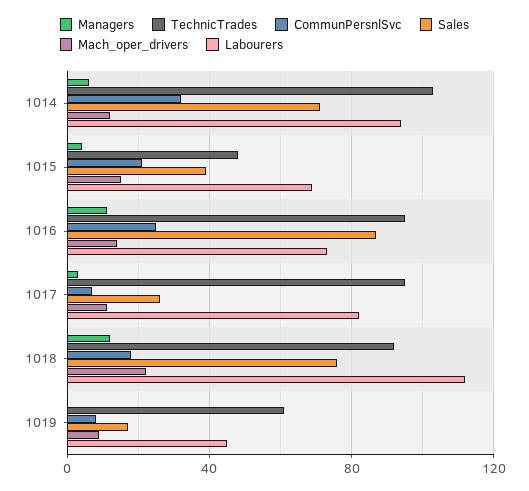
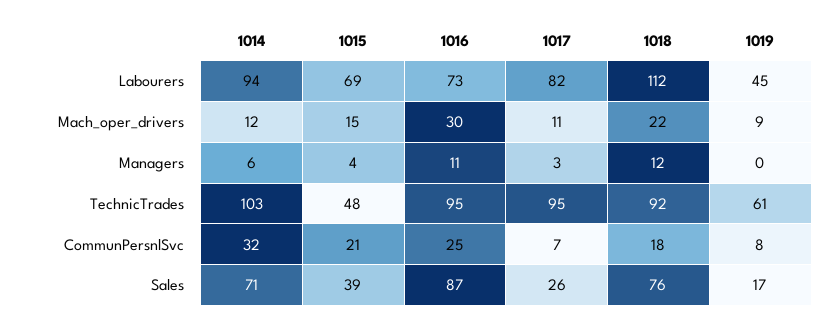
  {
    "Managers": {
      "1014": 6,
      "1015": 4,
      "1016": 11,
      "1017": 3,
      "1018": 12,
      "1019": 0
    },
    "TechnicTrades": {
      "1014": 103,
      "1015": 48,
      "1016": 95,
      "1017": 95,
      "1018": 92,
      "1019": 61
    },
    "CommunPersnlSvc": {
      "1014": 32,
      "1015": 21,
      "1016": 25,
      "1017": 7,
      "1018": 18,
      "1019": 8
    },
    "Sales": {
      "1014": 71,
      "1015": 39,
      "1016": 87,
      "1017": 26,
      "1018": 76,
      "1019": 17
    },
    "Mach_oper_drivers": {
      "1014": 12,
      "1015": 15,
-     "1016": 15,
+     "1016": 30,
      "1017": 11,
      "1018": 22,
      "1019": 9
    },
    "Labourers": {
      "1014": 94,
      "1015": 69,
      "1016": 73,
      "1017": 82,
      "1018": 112,
      "1019": 45
    }
  }

